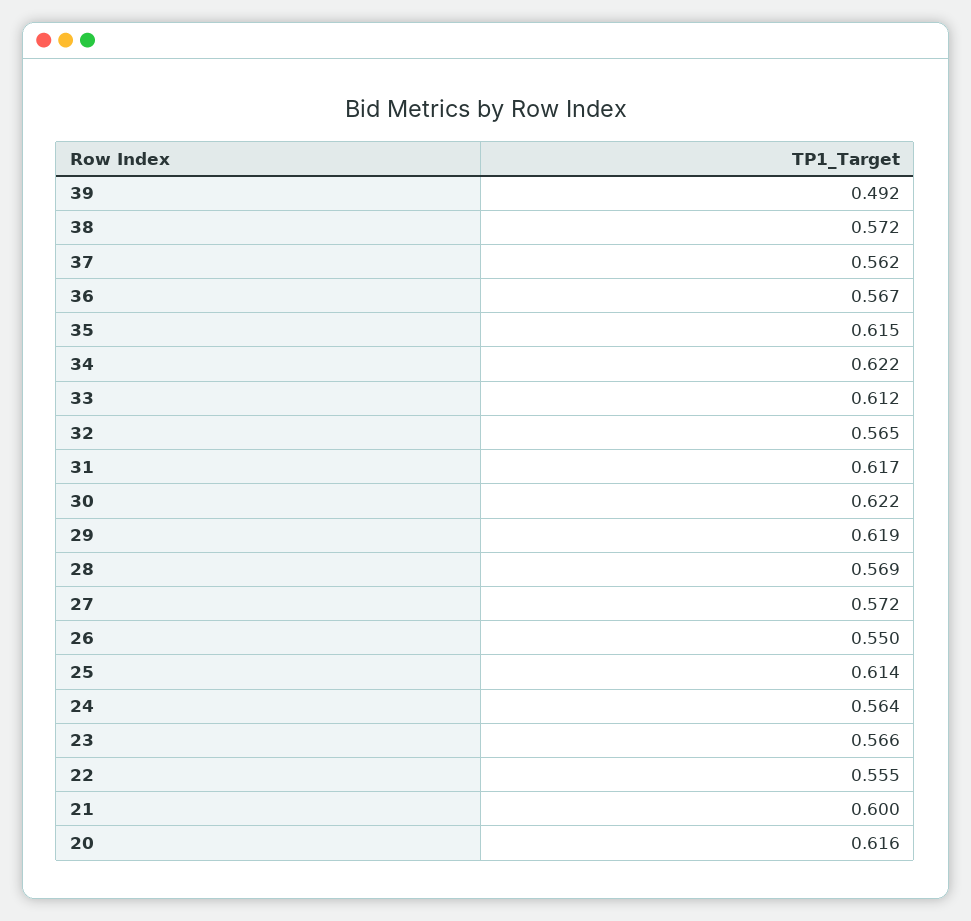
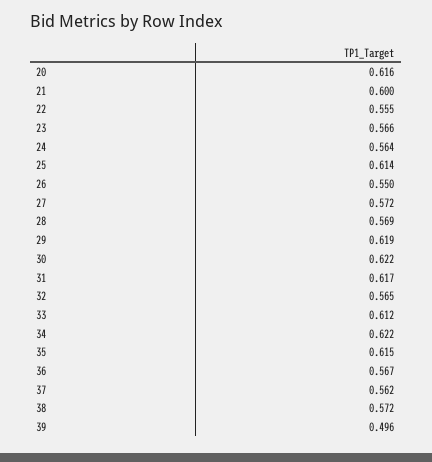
  {
-   "39": 0.492,
+   "39": 0.496,
    "38": 0.572,
    "37": 0.562,
    "36": 0.567,
    "35": 0.615,
    "34": 0.622,
    "33": 0.612,
    "32": 0.565,
    "31": 0.617,
    "30": 0.622,
    "29": 0.619,
    "28": 0.569,
    "27": 0.572,
    "26": 0.55,
    "25": 0.614,
    "24": 0.564,
    "23": 0.566,
    "22": 0.555,
    "21": 0.6,
    "20": 0.616
  }

